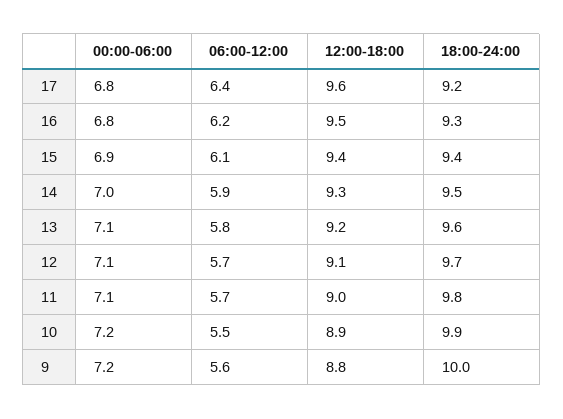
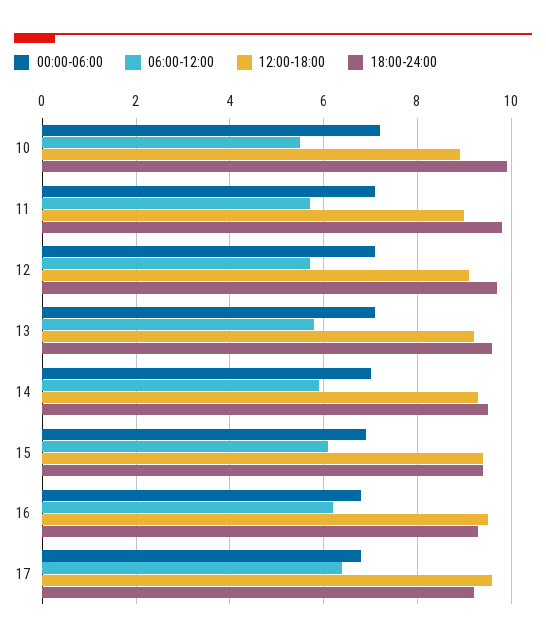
  {
    "00:00-06:00": {
      "17": 6.8,
      "16": 6.8,
      "15": 6.9,
      "14": 7,
      "13": 7.1,
      "12": 7.1,
      "11": 7.1,
-     "10": 7.2,
+     "10": 7.2
-     "9": 7.2
    },
    "06:00-12:00": {
      "17": 6.4,
      "16": 6.2,
      "15": 6.1,
      "14": 5.9,
      "13": 5.8,
      "12": 5.7,
      "11": 5.7,
-     "10": 5.5,
+     "10": 5.5
-     "9": 5.6
    },
    "12:00-18:00": {
      "17": 9.6,
      "16": 9.5,
      "15": 9.4,
      "14": 9.3,
      "13": 9.2,
      "12": 9.1,
      "11": 9,
-     "10": 8.9,
+     "10": 8.9
-     "9": 8.8
    },
    "18:00-24:00": {
      "17": 9.2,
      "16": 9.3,
      "15": 9.4,
      "14": 9.5,
      "13": 9.6,
      "12": 9.7,
      "11": 9.8,
-     "10": 9.9,
+     "10": 9.9
-     "9": 10
    }
  }

